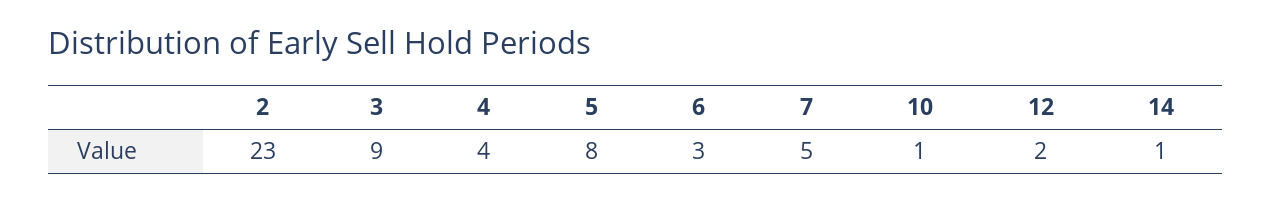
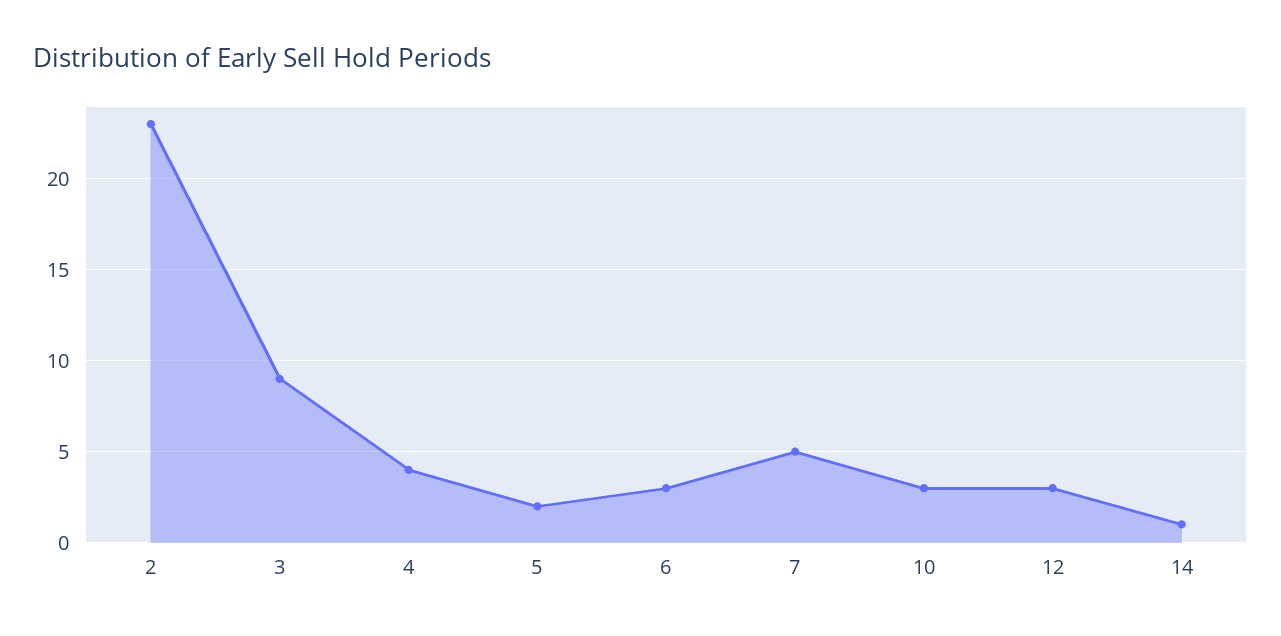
  {
    "2": 23,
    "3": 9,
    "4": 4,
-   "5": 8,
+   "5": 2,
    "6": 3,
    "7": 5,
-   "10": 1,
+   "10": 3,
-   "12": 2,
+   "12": 3,
    "14": 1
  }

